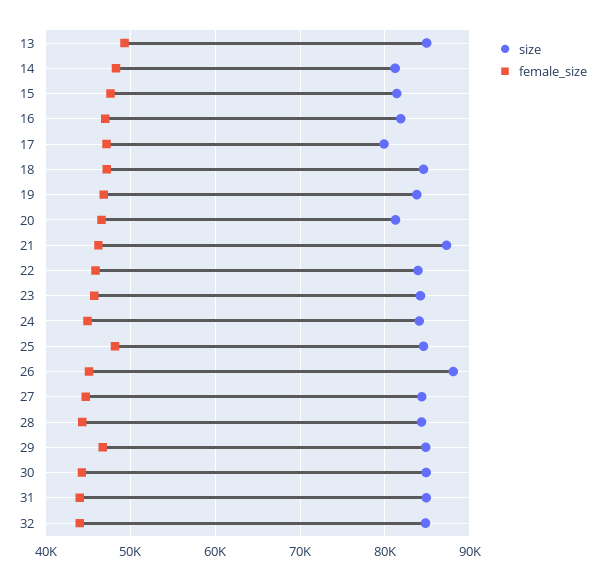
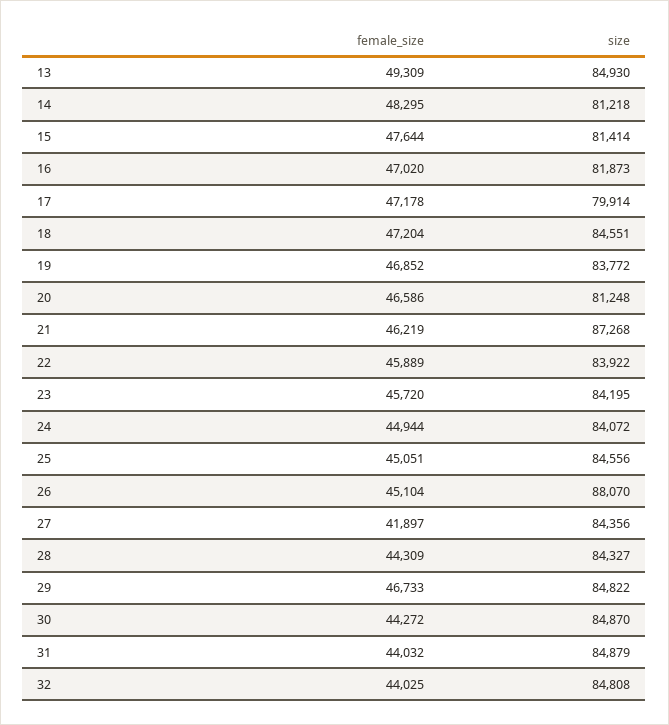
  {
    "size": {
      "13": 84930,
      "14": 81218,
      "15": 81414,
      "16": 81873,
      "17": 79914,
      "18": 84551,
      "19": 83772,
      "20": 81248,
      "21": 87268,
      "22": 83922,
      "23": 84195,
      "24": 84072,
      "25": 84556,
      "26": 88070,
      "27": 84356,
      "28": 84327,
      "29": 84822,
      "30": 84870,
      "31": 84879,
      "32": 84808
    },
    "female_size": {
      "13": 49309,
      "14": 48295,
      "15": 47644,
      "16": 47020,
      "17": 47178,
      "18": 47204,
      "19": 46852,
      "20": 46586,
      "21": 46219,
      "22": 45889,
      "23": 45720,
      "24": 44944,
-     "25": 48000,
+     "25": 45051,
      "26": 45104,
-     "27": 45000,
+     "27": 41897,
      "28": 44309,
      "29": 46733,
      "30": 44272,
      "31": 44032,
      "32": 44025
    }
  }

